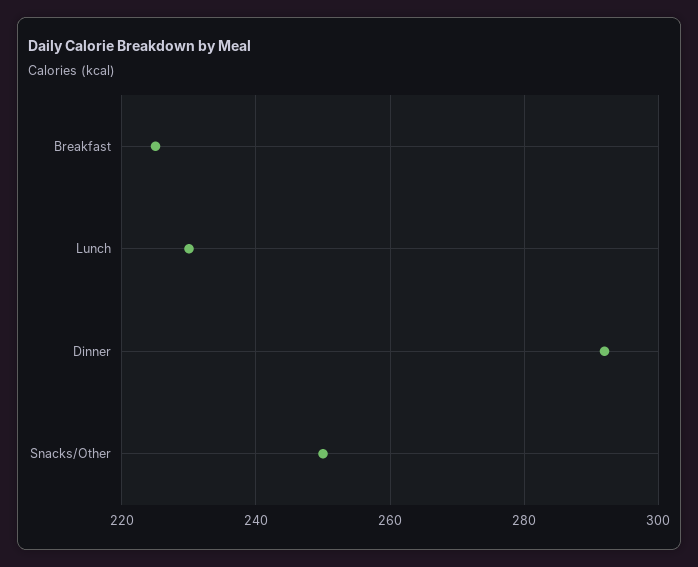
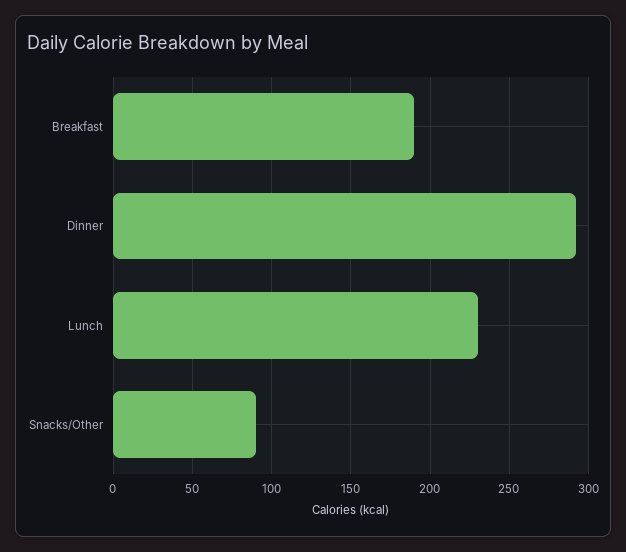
  {
-   "Breakfast": 225,
+   "Breakfast": 190,
    "Lunch": 230,
    "Dinner": 290,
-   "Snacks/Other": 250
+   "Snacks/Other": 90
  }

